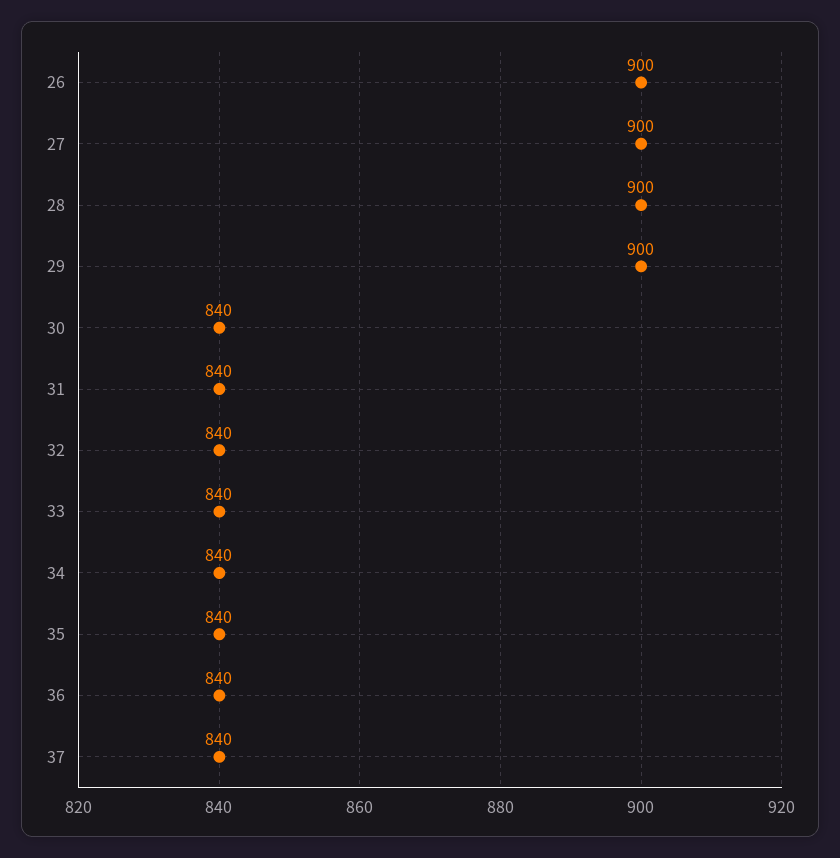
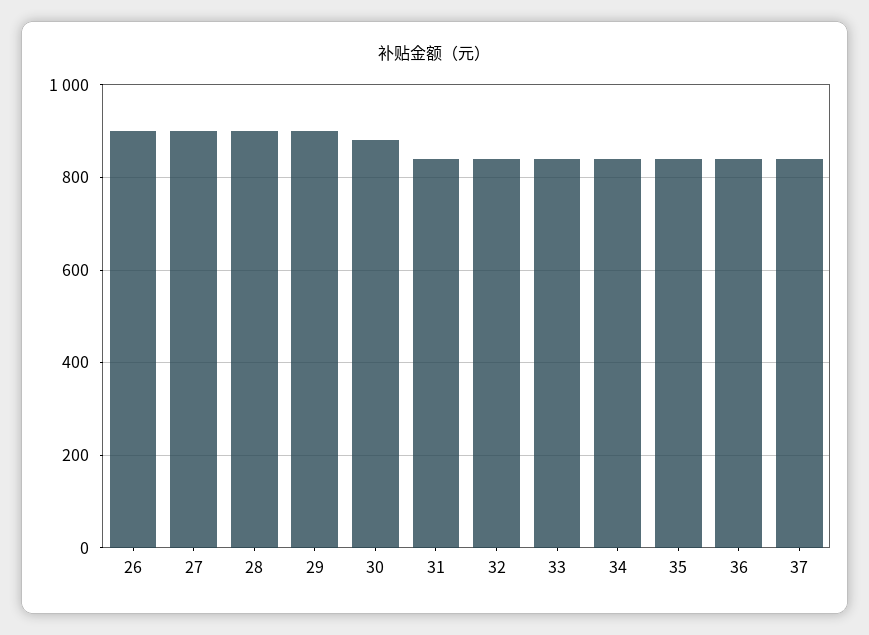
  {
    "26": 900,
    "27": 900,
    "28": 900,
    "29": 900,
-   "30": 840,
+   "30": 880,
    "31": 840,
    "32": 840,
    "33": 840,
    "34": 840,
    "35": 840,
    "36": 840,
    "37": 840
  }

